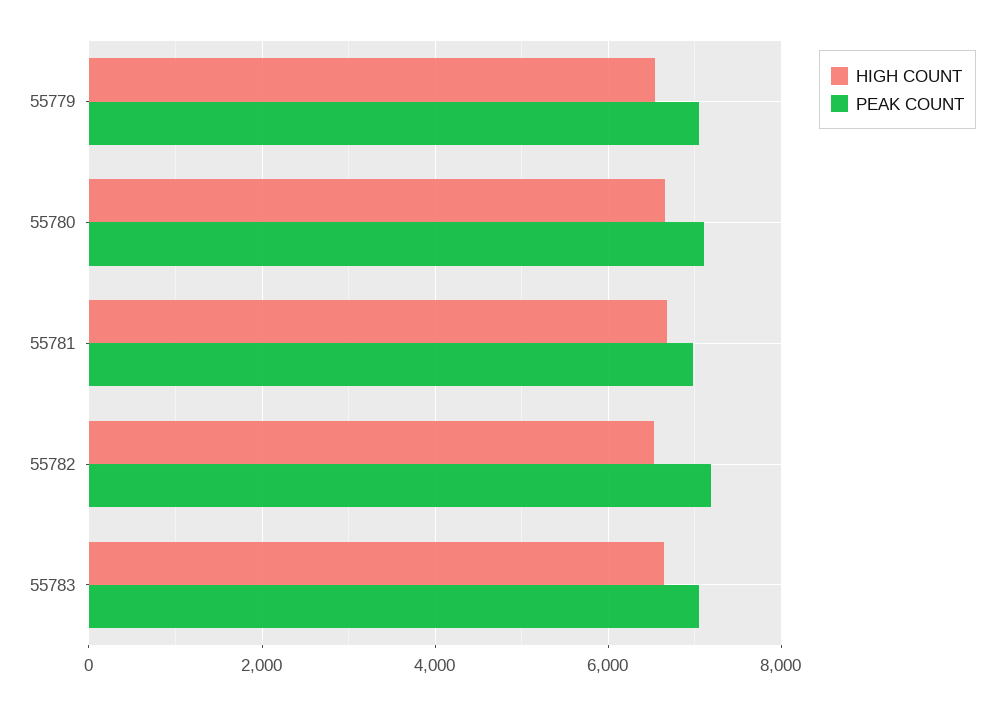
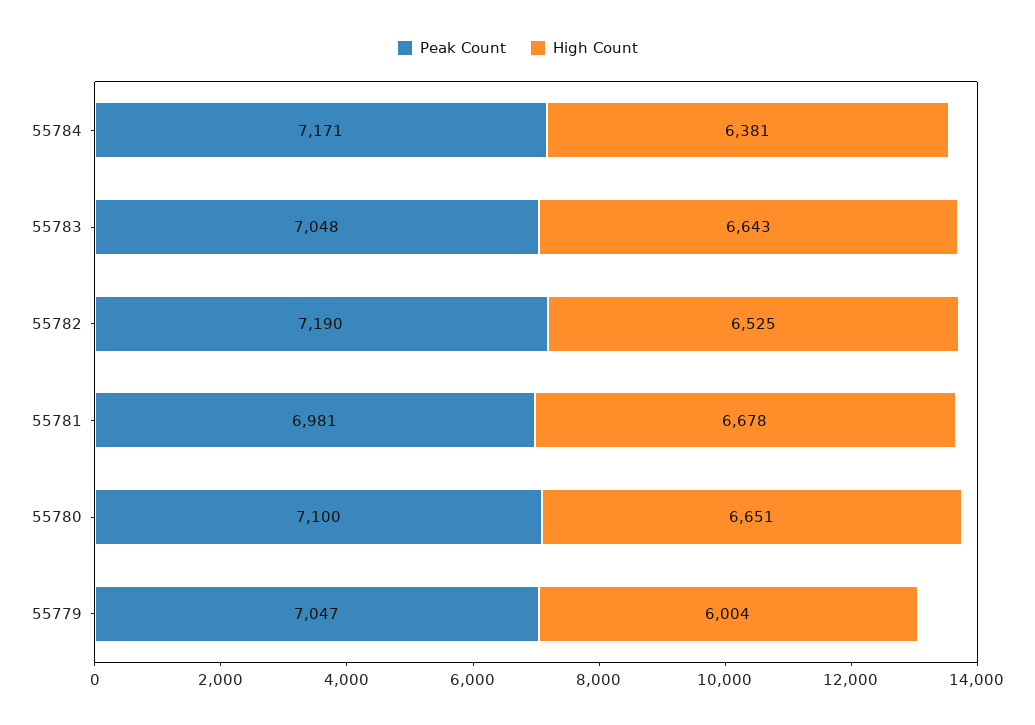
  {
    "HIGH COUNT": {
-     "55779": 6600,
+     "55779": 6004,
      "55780": 6651,
      "55781": 6678,
      "55782": 6525,
-     "55783": 6643
+     "55783": 6643,
+     "55784": 6381
    },
    "PEAK COUNT": {
      "55779": 7047,
      "55780": 7100,
      "55781": 6981,
      "55782": 7190,
-     "55783": 7048
+     "55783": 7048,
+     "55784": 7171
    }
  }

